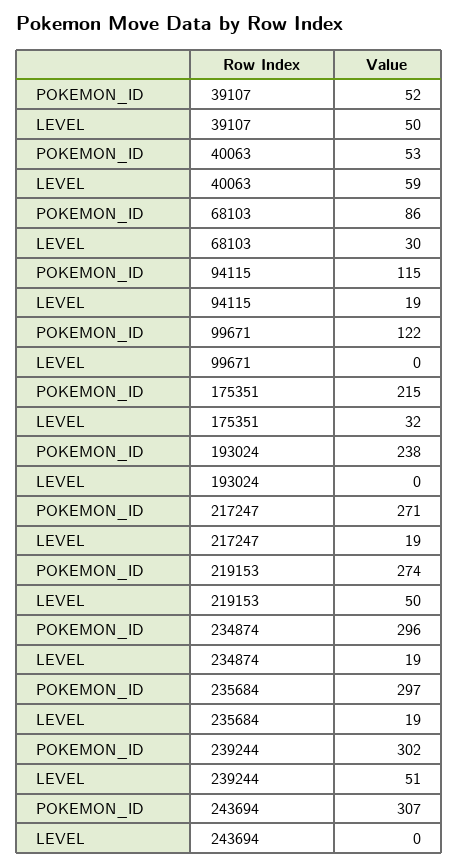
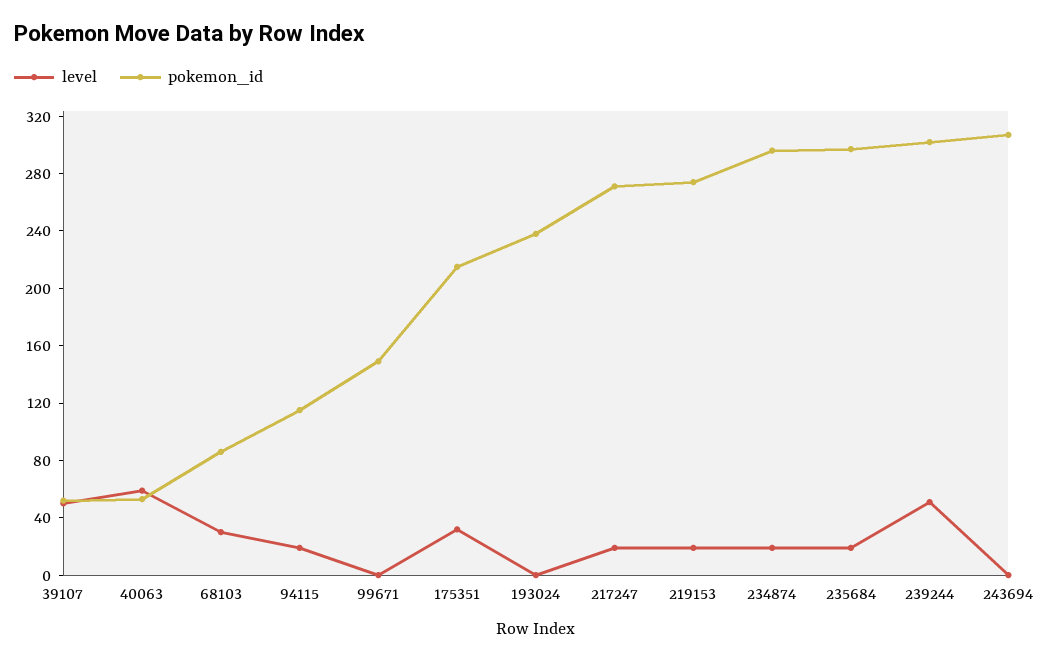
  {
    "POKEMON_ID": {
      "39107": 52,
      "40063": 53,
      "68103": 86,
      "94115": 115,
-     "99671": 122,
+     "99671": 150,
      "175351": 215,
      "193024": 238,
      "217247": 271,
      "219153": 274,
      "234874": 296,
      "235684": 297,
      "239244": 302,
      "243694": 307
    },
    "LEVEL": {
      "39107": 50,
      "40063": 59,
      "68103": 30,
      "94115": 19,
      "99671": 0,
      "175351": 32,
      "193024": 0,
      "217247": 19,
-     "219153": 50,
+     "219153": 20,
      "234874": 19,
      "235684": 19,
      "239244": 51,
      "243694": 0
    }
  }

